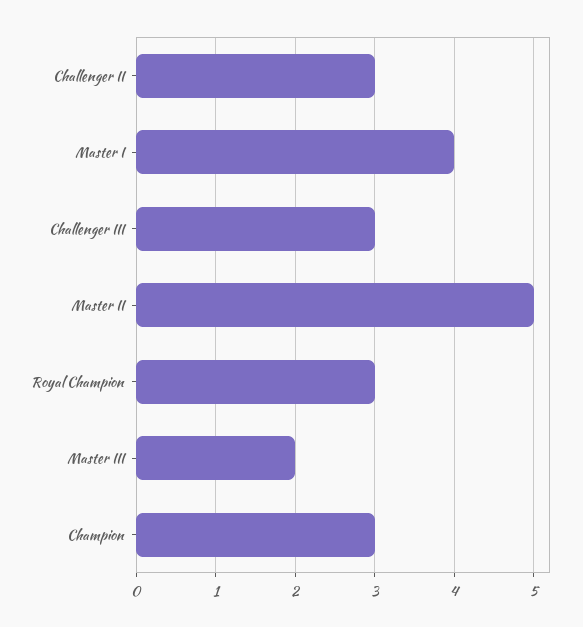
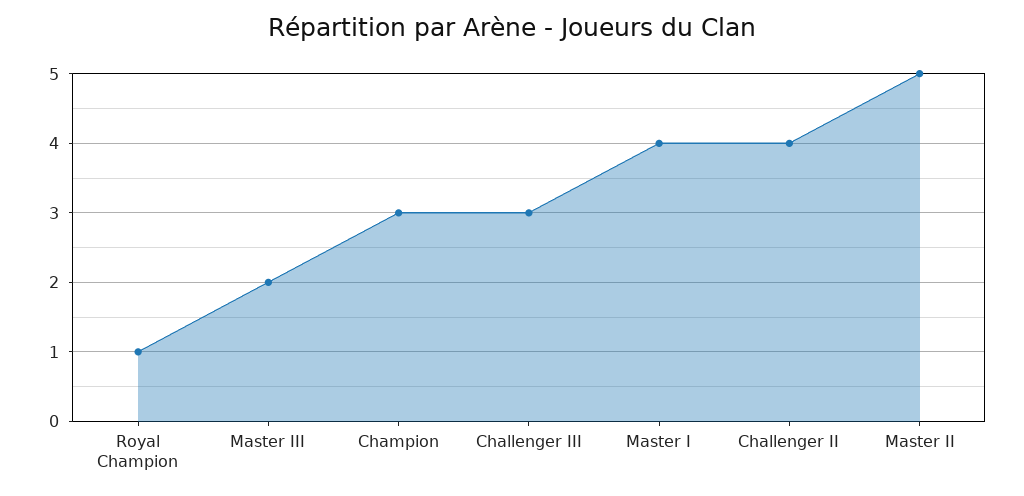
  {
-   "Challenger II": 3,
+   "Challenger II": 4,
    "Master I": 4,
    "Challenger III": 3,
    "Master II": 5,
-   "Royal Champion": 3,
+   "Royal Champion": 1,
    "Master III": 2,
    "Champion": 3
  }

